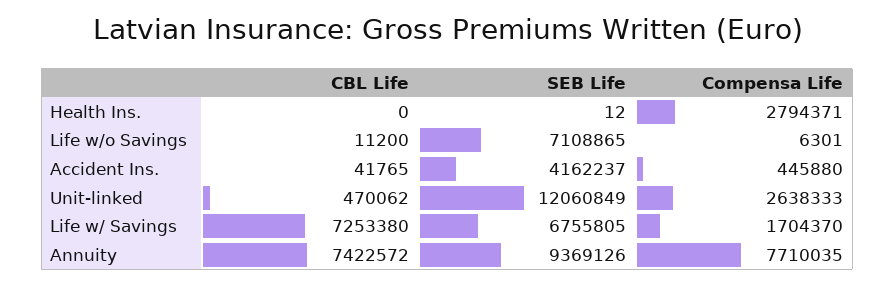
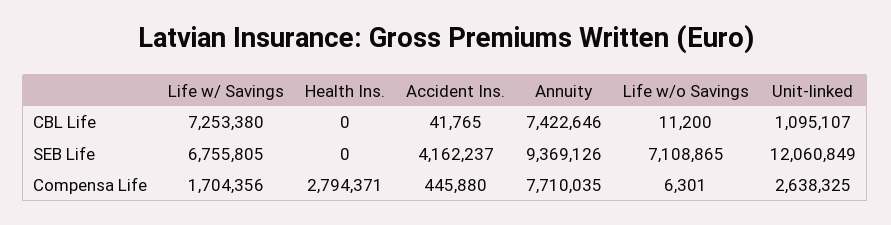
  {
    "CBL Life": {
      "Health Ins.": 0,
      "Life w/o Savings": 11200,
      "Accident Ins.": 41765,
-     "Unit-linked": 470062,
+     "Unit-linked": 1095107,
      "Life w/ Savings": 7253380,
-     "Annuity": 7422572
+     "Annuity": 7422646
    },
    "SEB Life": {
-     "Health Ins.": 12,
+     "Health Ins.": 0,
      "Life w/o Savings": 7108865,
      "Accident Ins.": 4162237,
      "Unit-linked": 12060849,
      "Life w/ Savings": 6755805,
      "Annuity": 9369126
    },
    "Compensa Life": {
      "Health Ins.": 2794371,
      "Life w/o Savings": 6301,
      "Accident Ins.": 445880,
-     "Unit-linked": 2638333,
+     "Unit-linked": 2638325,
-     "Life w/ Savings": 1704370,
+     "Life w/ Savings": 1704356,
      "Annuity": 7710035
    }
  }

